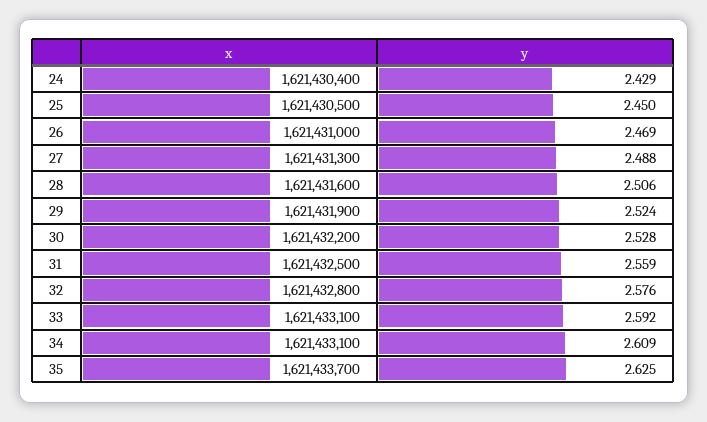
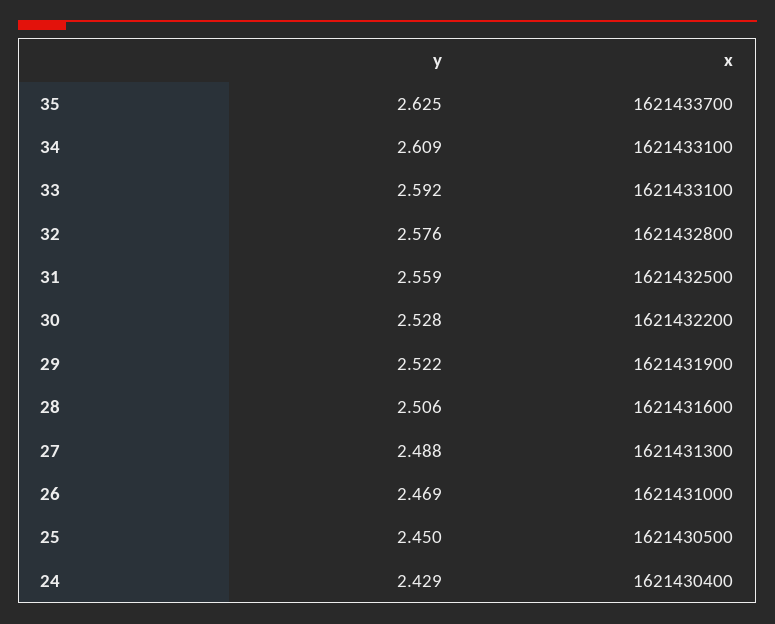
  {
    "x": {
      "24": 1621430400,
      "25": 1621430500,
      "26": 1621431000,
      "27": 1621431300,
      "28": 1621431600,
      "29": 1621431900,
      "30": 1621432200,
      "31": 1621432500,
      "32": 1621432800,
      "33": 1621433100,
      "34": 1621433100,
      "35": 1621433700
    },
    "y": {
      "24": 2.429,
      "25": 2.45,
      "26": 2.469,
      "27": 2.488,
      "28": 2.506,
-     "29": 2.524,
+     "29": 2.522,
      "30": 2.528,
      "31": 2.559,
      "32": 2.576,
      "33": 2.592,
      "34": 2.609,
      "35": 2.625
    }
  }

